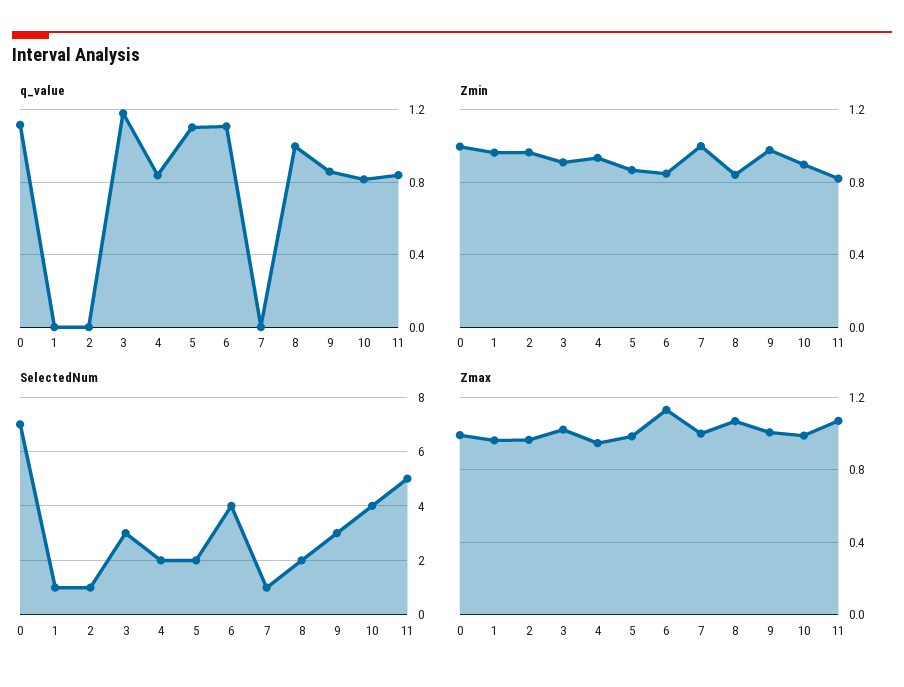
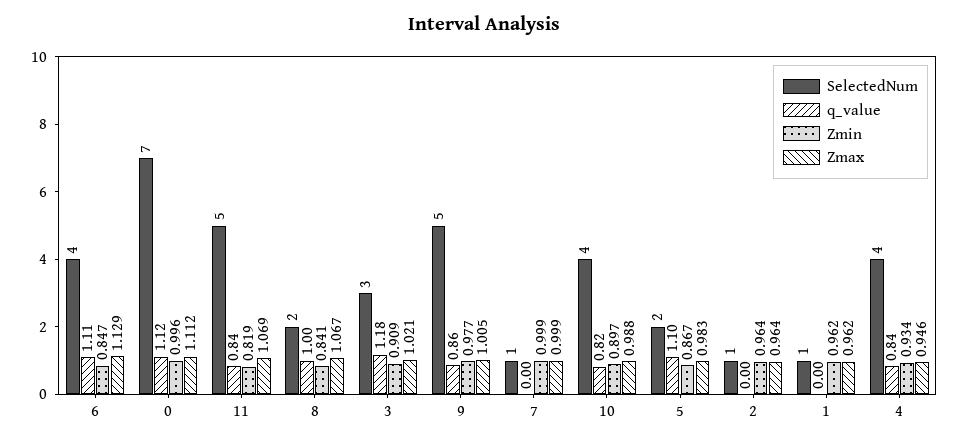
  {
    "q_value": {
      "0": 1.12,
      "1": 0,
      "2": 0,
      "3": 1.18,
      "4": 0.84,
      "5": 1.1,
      "6": 1.11,
      "7": 0,
      "8": 1,
      "9": 0.86,
      "10": 0.82,
      "11": 0.84
    },
    "Zmin": {
      "0": 0.996,
      "1": 0.962,
      "2": 0.964,
      "3": 0.909,
      "4": 0.934,
      "5": 0.867,
      "6": 0.847,
      "7": 0.999,
      "8": 0.841,
      "9": 0.977,
      "10": 0.897,
      "11": 0.819
    },
    "SelectedNum": {
      "0": 7,
      "1": 1,
      "2": 1,
      "3": 3,
-     "4": 2,
+     "4": 4,
      "5": 2,
      "6": 4,
      "7": 1,
      "8": 2,
-     "9": 3,
+     "9": 5,
      "10": 4,
      "11": 5
    },
    "Zmax": {
-     "0": 1,
+     "0": 1.112,
      "1": 0.962,
      "2": 0.964,
      "3": 1.021,
      "4": 0.946,
      "5": 0.983,
      "6": 1.129,
      "7": 0.999,
      "8": 1.067,
      "9": 1.005,
      "10": 0.988,
      "11": 1.069
    }
  }

